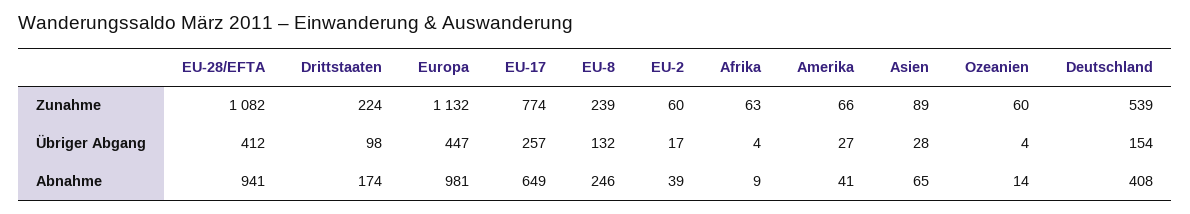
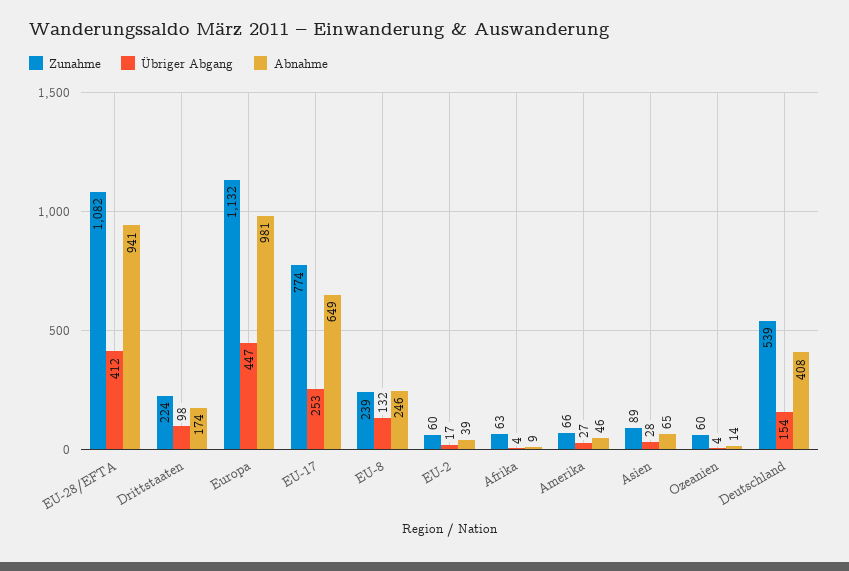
  {
    "Zunahme": {
      "EU-28/EFTA": 1082,
      "Drittstaaten": 224,
      "Europa": 1132,
      "EU-17": 774,
      "EU-8": 239,
      "EU-2": 60,
      "Afrika": 63,
      "Amerika": 66,
      "Asien": 89,
      "Ozeanien": 60,
      "Deutschland": 539
    },
    "Übriger Abgang": {
      "EU-28/EFTA": 412,
      "Drittstaaten": 98,
      "Europa": 447,
-     "EU-17": 257,
+     "EU-17": 253,
      "EU-8": 132,
      "EU-2": 17,
      "Afrika": 4,
      "Amerika": 27,
      "Asien": 28,
      "Ozeanien": 4,
      "Deutschland": 154
    },
    "Abnahme": {
      "EU-28/EFTA": 941,
      "Drittstaaten": 174,
      "Europa": 981,
      "EU-17": 649,
      "EU-8": 246,
      "EU-2": 39,
      "Afrika": 9,
-     "Amerika": 41,
+     "Amerika": 46,
      "Asien": 65,
      "Ozeanien": 14,
      "Deutschland": 408
    }
  }

